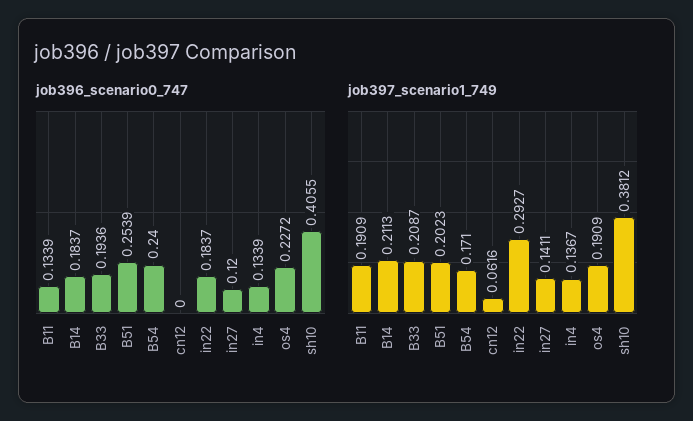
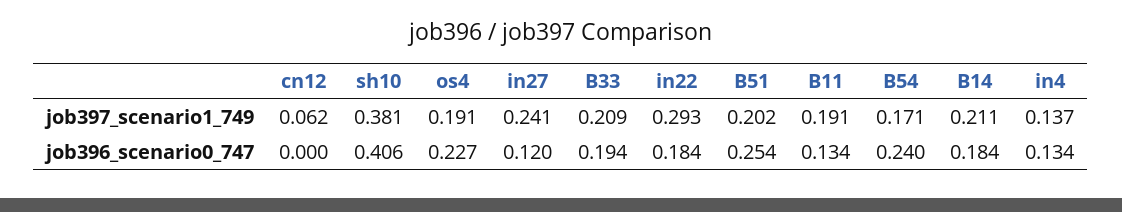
  {
    "job396_scenario0_747": {
      "B11": 0.1339,
      "B14": 0.1837,
      "B33": 0.1936,
      "B51": 0.2539,
      "B54": 0.24,
      "cn12": 0,
      "in22": 0.1837,
      "in27": 0.12,
      "in4": 0.1339,
      "os4": 0.2272,
      "sh10": 0.4055
    },
    "job397_scenario1_749": {
      "B11": 0.1909,
      "B14": 0.2113,
      "B33": 0.2087,
      "B51": 0.2023,
      "B54": 0.171,
      "cn12": 0.0616,
      "in22": 0.2927,
-     "in27": 0.1411,
+     "in27": 0.241,
      "in4": 0.1367,
      "os4": 0.1909,
      "sh10": 0.3812
    }
  }

